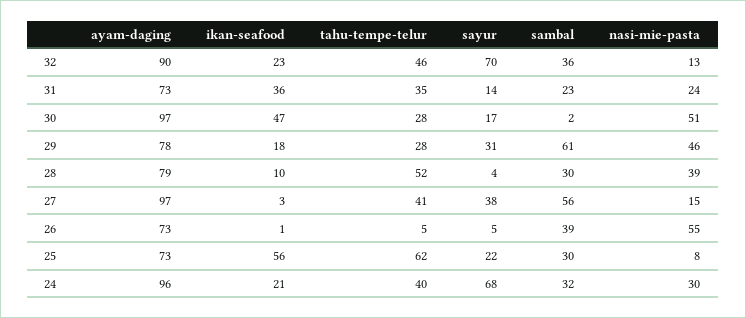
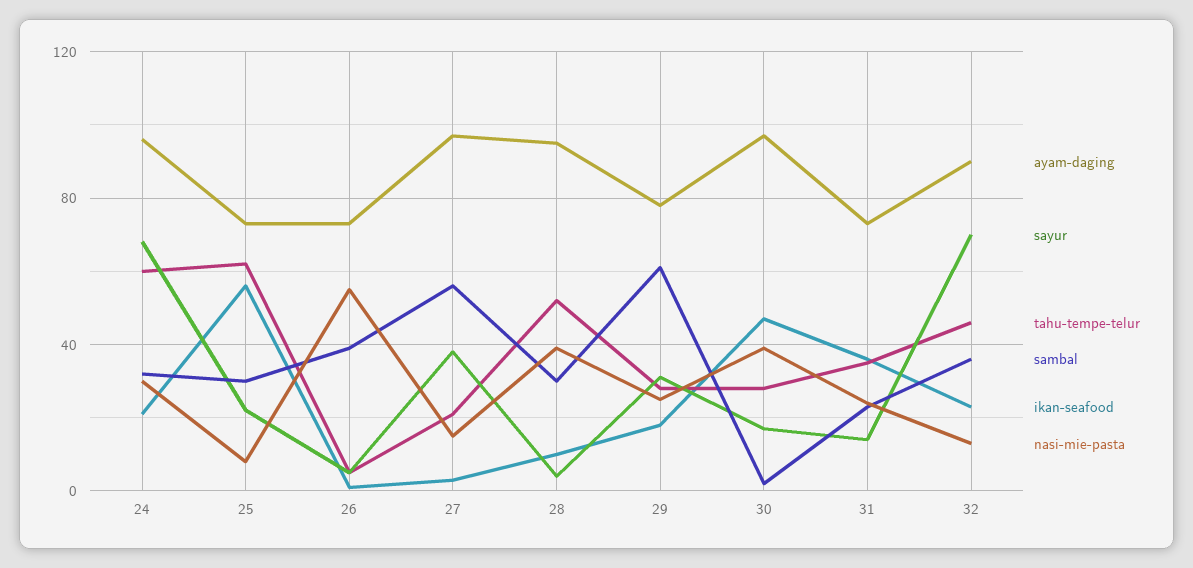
  {
    "ayam-daging": {
      "32": 90,
      "31": 73,
      "30": 97,
      "29": 78,
-     "28": 79,
+     "28": 95,
      "27": 97,
      "26": 73,
      "25": 73,
      "24": 96
    },
    "ikan-seafood": {
      "32": 23,
      "31": 36,
      "30": 47,
      "29": 18,
      "28": 10,
      "27": 3,
      "26": 1,
      "25": 56,
      "24": 21
    },
    "tahu-tempe-telur": {
      "32": 46,
      "31": 35,
      "30": 28,
      "29": 28,
      "28": 52,
-     "27": 41,
+     "27": 20,
      "26": 5,
      "25": 62,
-     "24": 40
+     "24": 60
    },
    "sayur": {
      "32": 70,
      "31": 14,
      "30": 17,
      "29": 31,
      "28": 4,
      "27": 38,
      "26": 5,
      "25": 22,
      "24": 68
    },
    "sambal": {
      "32": 36,
      "31": 23,
      "30": 2,
      "29": 61,
      "28": 30,
      "27": 56,
      "26": 39,
      "25": 30,
      "24": 32
    },
    "nasi-mie-pasta": {
      "32": 13,
      "31": 24,
-     "30": 51,
+     "30": 40,
-     "29": 46,
+     "29": 25,
      "28": 39,
      "27": 15,
      "26": 55,
      "25": 8,
      "24": 30
    }
  }

